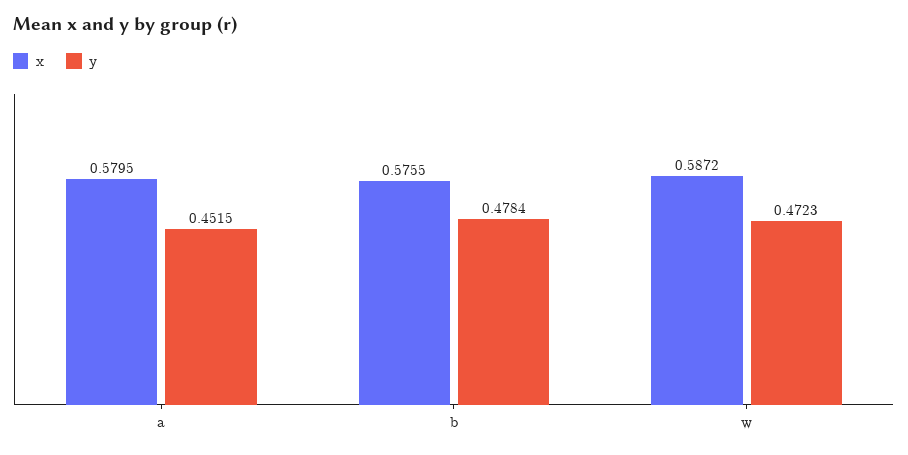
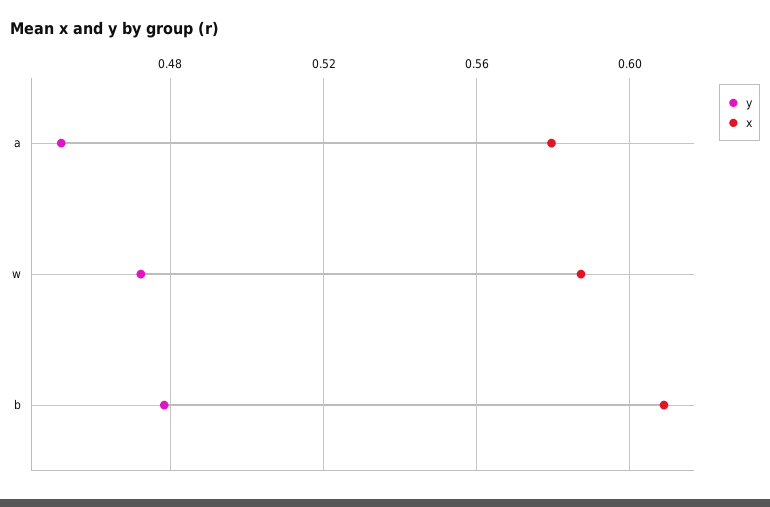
  {
    "x": {
      "a": 0.5795,
-     "b": 0.5755,
+     "b": 0.61,
      "w": 0.5872
    },
    "y": {
      "a": 0.4515,
      "b": 0.4784,
      "w": 0.4723
    }
  }

